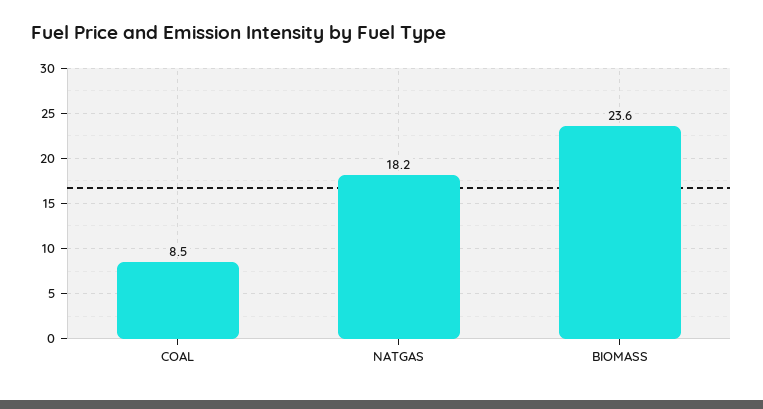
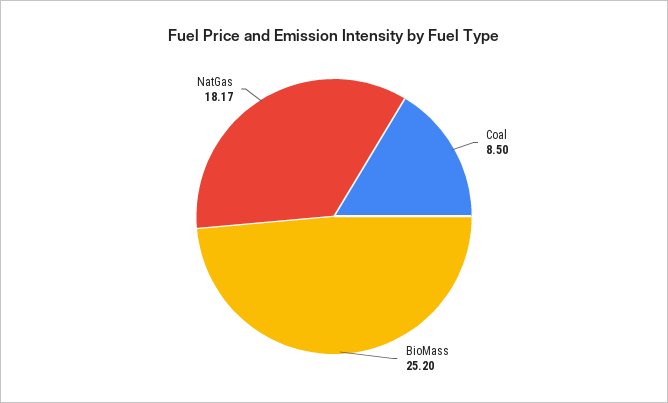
  {
    "COAL": 8.5,
    "NATGAS": 18.17,
-   "BIOMASS": 23.6
+   "BIOMASS": 25.2
  }

